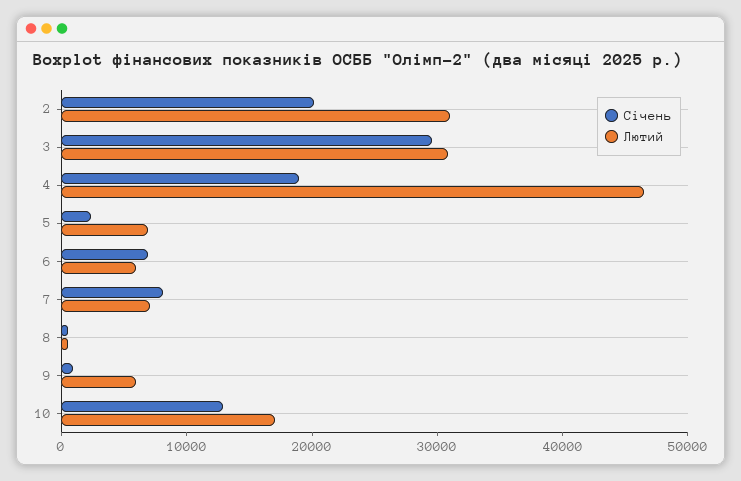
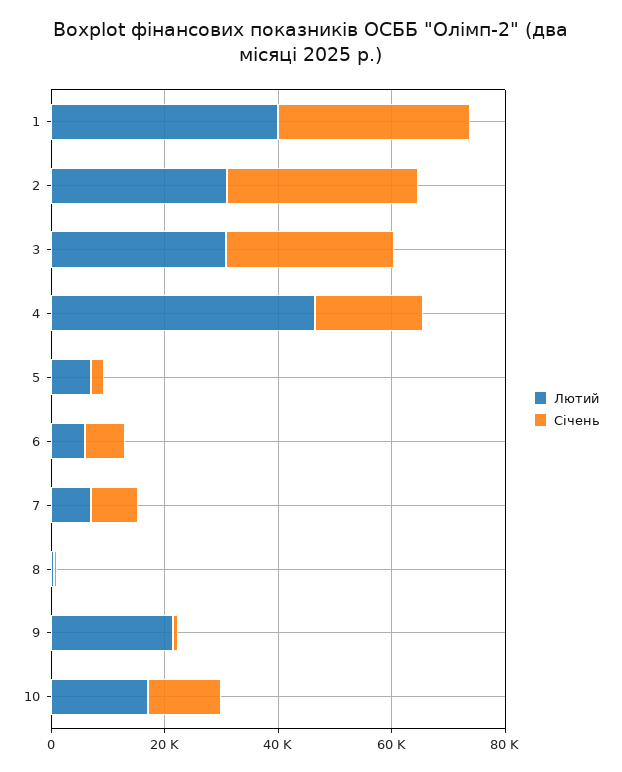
  {
    "Січень": {
-     "2": 20000,
+     "2": 35000,
      "3": 30000,
      "4": 18000,
      "5": 2000,
      "6": 6000,
      "7": 8000,
      "8": 0,
      "9": 0,
-     "10": 12000
+     "10": 12000,
+     "1": 35000
    },
    "Лютий": {
      "2": 32000,
      "3": 30000,
      "4": 46000,
      "5": 6000,
      "6": 6000,
      "7": 8000,
      "8": 0,
-     "9": 6000,
+     "9": 20000,
-     "10": 18000
+     "10": 18000,
+     "1": 40000
    }
  }

